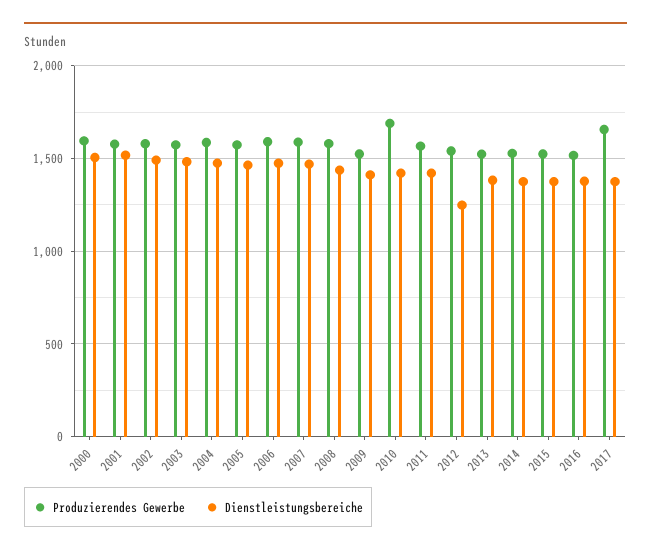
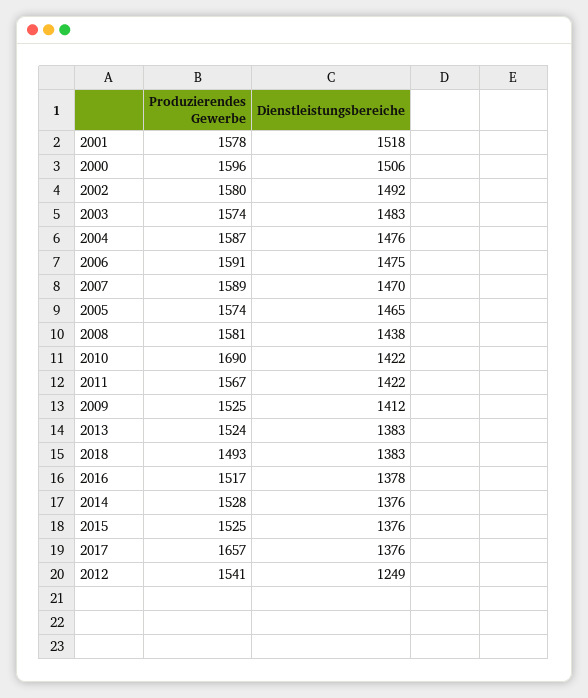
  {
    "Produzierendes Gewerbe": {
      "2000": 1596,
      "2001": 1578,
      "2002": 1580,
      "2003": 1574,
      "2004": 1587,
      "2005": 1574,
      "2006": 1591,
      "2007": 1589,
      "2008": 1581,
      "2009": 1525,
      "2010": 1690,
      "2011": 1567,
      "2012": 1541,
      "2013": 1524,
      "2014": 1528,
      "2015": 1525,
      "2016": 1517,
-     "2017": 1657
+     "2017": 1657,
+     "2018": 1493
    },
    "Dienstleistungsbereiche": {
      "2000": 1506,
      "2001": 1518,
      "2002": 1492,
      "2003": 1483,
      "2004": 1476,
      "2005": 1465,
      "2006": 1475,
      "2007": 1470,
      "2008": 1438,
      "2009": 1412,
      "2010": 1422,
      "2011": 1422,
      "2012": 1249,
      "2013": 1383,
      "2014": 1376,
      "2015": 1376,
      "2016": 1378,
-     "2017": 1376
+     "2017": 1376,
+     "2018": 1383
    }
  }

